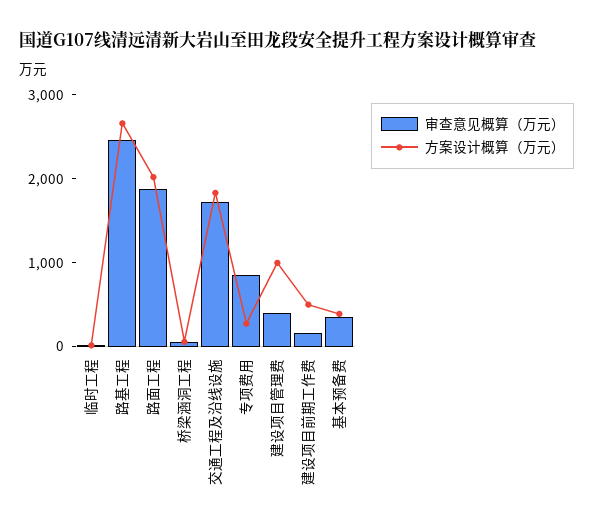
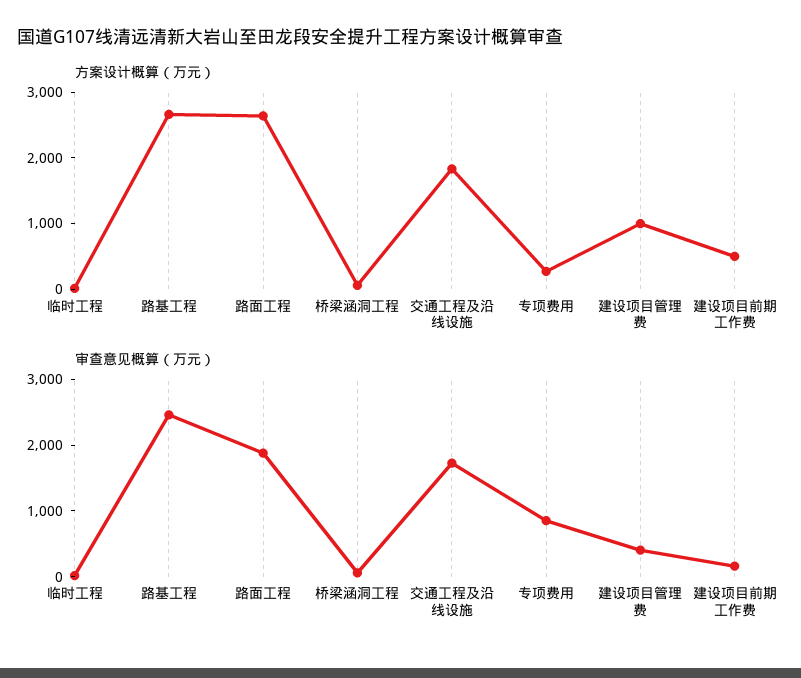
  {
    "审查意见概算（万元）": {
      "临时工程": 0,
      "路基工程": 2400,
      "路面工程": 1800,
      "桥梁涵洞工程": 0,
      "交通工程及沿线设施": 1800,
      "专项费用": 800,
      "建设项目管理费": 400,
-     "建设项目前期工作费": 200,
+     "建设项目前期工作费": 200
-     "基本预备费": 400
    },
    "方案设计概算（万元）": {
      "临时工程": 0,
      "路基工程": 2600,
-     "路面工程": 2000,
+     "路面工程": 2600,
      "桥梁涵洞工程": 0,
      "交通工程及沿线设施": 1800,
      "专项费用": 200,
      "建设项目管理费": 1000,
-     "建设项目前期工作费": 600,
+     "建设项目前期工作费": 600
-     "基本预备费": 400
    }
  }

